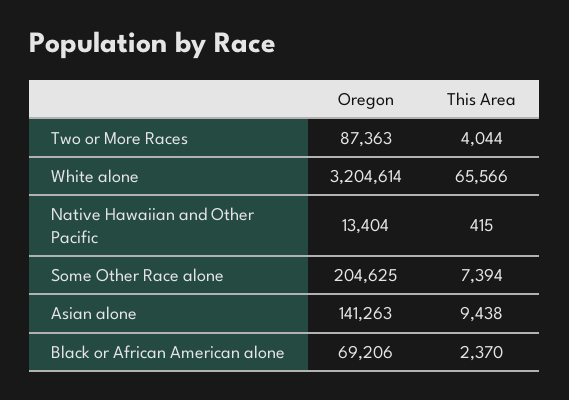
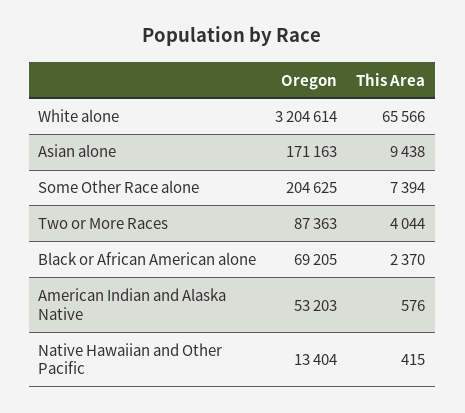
  {
    "Oregon": {
      "Two or More Races": 87363,
      "White alone": 3204614,
      "Native Hawaiian and Other Pacific": 13404,
      "Some Other Race alone": 204625,
-     "Asian alone": 141263,
+     "Asian alone": 171163,
-     "Black or African American alone": 69206
+     "Black or African American alone": 69205,
+     "American Indian and Alaska Native": 53203
    },
    "This Area": {
      "Two or More Races": 4044,
      "White alone": 65566,
      "Native Hawaiian and Other Pacific": 415,
      "Some Other Race alone": 7394,
      "Asian alone": 9438,
-     "Black or African American alone": 2370
+     "Black or African American alone": 2370,
+     "American Indian and Alaska Native": 576
    }
  }

